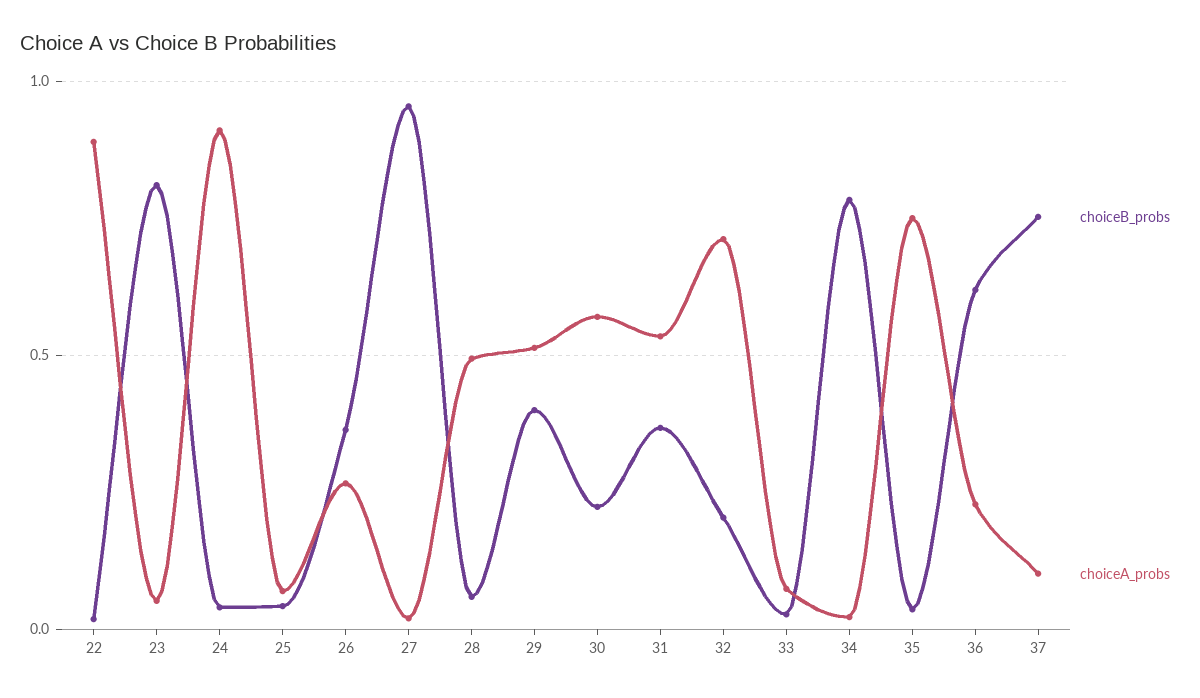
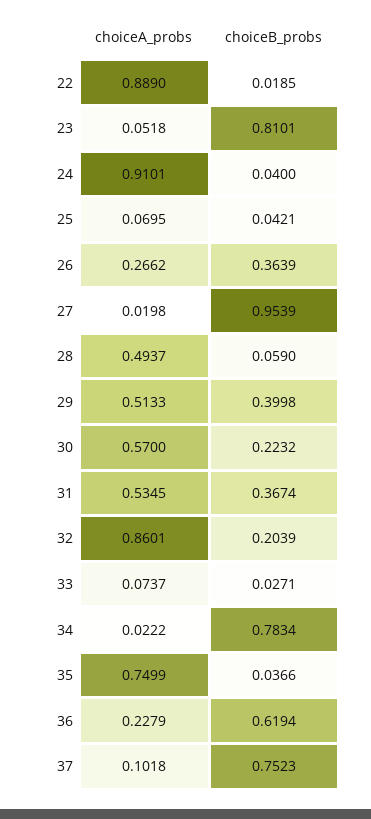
  {
    "choiceB_probs": {
      "22": 0.0185,
      "23": 0.8101,
      "24": 0.04,
      "25": 0.0421,
      "26": 0.3639,
      "27": 0.9539,
      "28": 0.059,
      "29": 0.3998,
      "30": 0.2232,
      "31": 0.3674,
      "32": 0.2039,
      "33": 0.0271,
      "34": 0.7834,
      "35": 0.0366,
      "36": 0.6194,
      "37": 0.7523
    },
    "choiceA_probs": {
      "22": 0.889,
      "23": 0.0518,
      "24": 0.9101,
      "25": 0.0695,
      "26": 0.2662,
      "27": 0.0198,
      "28": 0.4937,
      "29": 0.5133,
      "30": 0.57,
      "31": 0.5345,
-     "32": 0.7,
+     "32": 0.8601,
      "33": 0.0737,
      "34": 0.0222,
      "35": 0.7499,
      "36": 0.2279,
      "37": 0.1018
    }
  }

